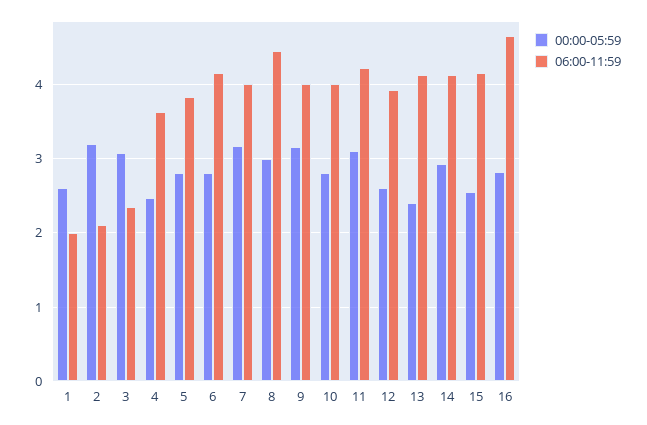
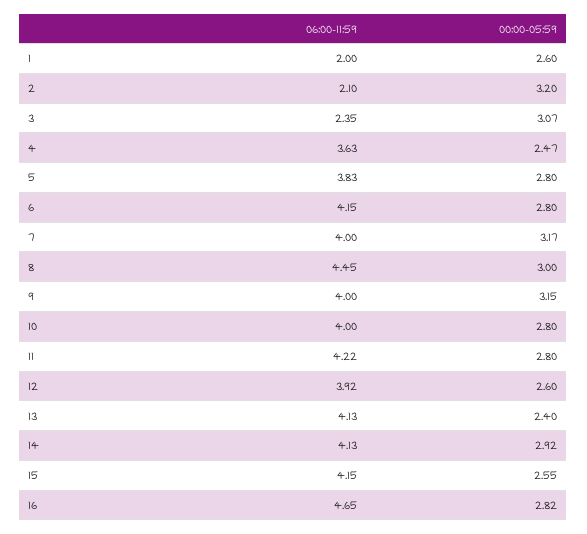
  {
    "00:00-05:59": {
      "1": 2.6,
      "2": 3.2,
      "3": 3.07,
      "4": 2.47,
      "5": 2.8,
      "6": 2.8,
      "7": 3.17,
      "8": 3,
      "9": 3.15,
      "10": 2.8,
-     "11": 3.1,
+     "11": 2.8,
      "12": 2.6,
      "13": 2.4,
      "14": 2.92,
      "15": 2.55,
      "16": 2.82
    },
    "06:00-11:59": {
      "1": 2,
      "2": 2.1,
      "3": 2.35,
      "4": 3.63,
      "5": 3.83,
      "6": 4.15,
      "7": 4,
      "8": 4.45,
      "9": 4,
      "10": 4,
      "11": 4.22,
      "12": 3.92,
      "13": 4.13,
      "14": 4.13,
      "15": 4.15,
      "16": 4.65
    }
  }

